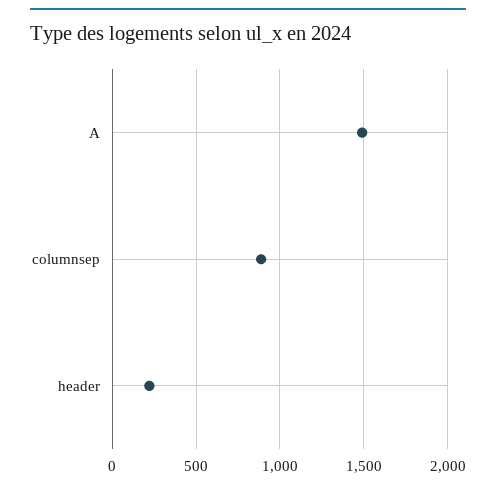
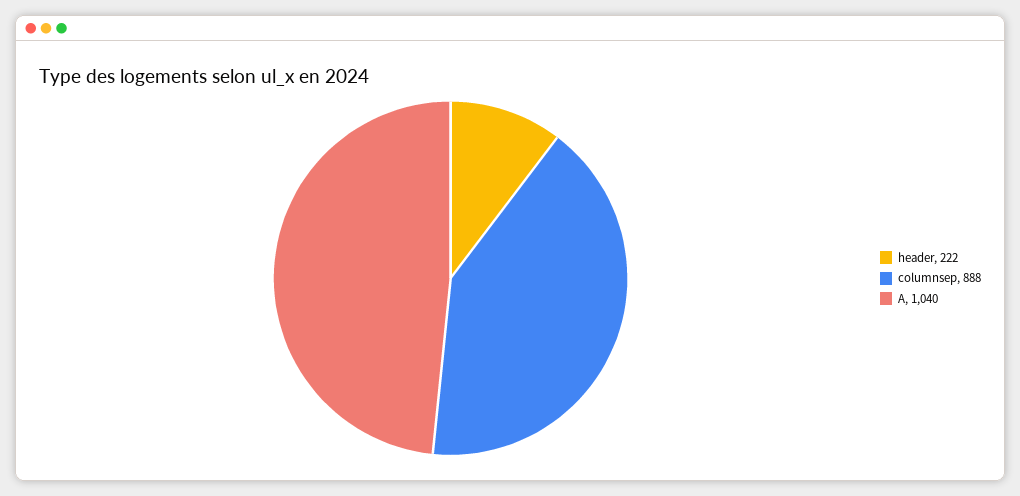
  {
-   "A": 1500,
+   "A": 1040,
    "columnsep": 888,
    "header": 222
  }

